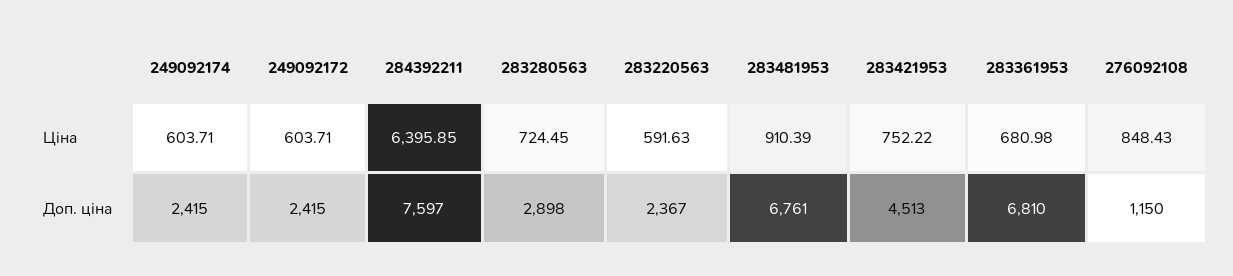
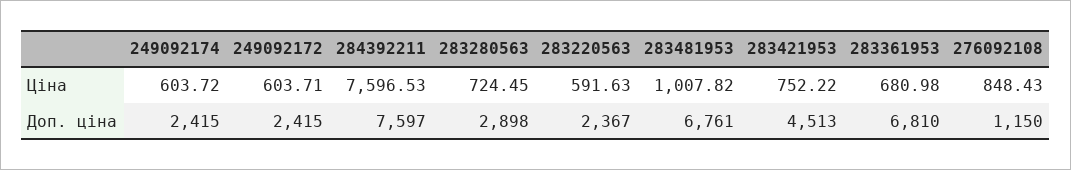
  {
    "249092174": {
-     "Ціна": 603.71,
+     "Ціна": 603.72,
      "Доп. ціна": 2415
    },
    "249092172": {
      "Ціна": 603.71,
      "Доп. ціна": 2415
    },
    "284392211": {
-     "Ціна": 6395.85,
+     "Ціна": 7596.53,
      "Доп. ціна": 7597
    },
    "283280563": {
      "Ціна": 724.45,
      "Доп. ціна": 2898
    },
    "283220563": {
      "Ціна": 591.63,
      "Доп. ціна": 2367
    },
    "283481953": {
-     "Ціна": 910.39,
+     "Ціна": 1007.82,
      "Доп. ціна": 6761
    },
    "283421953": {
      "Ціна": 752.22,
      "Доп. ціна": 4513
    },
    "283361953": {
      "Ціна": 680.98,
      "Доп. ціна": 6810
    },
    "276092108": {
      "Ціна": 848.43,
      "Доп. ціна": 1150
    }
  }

